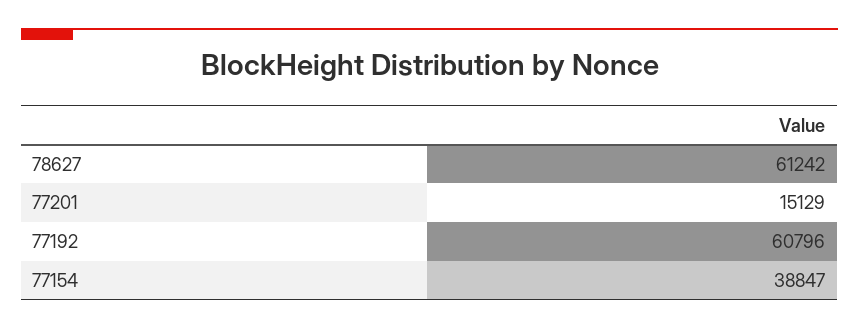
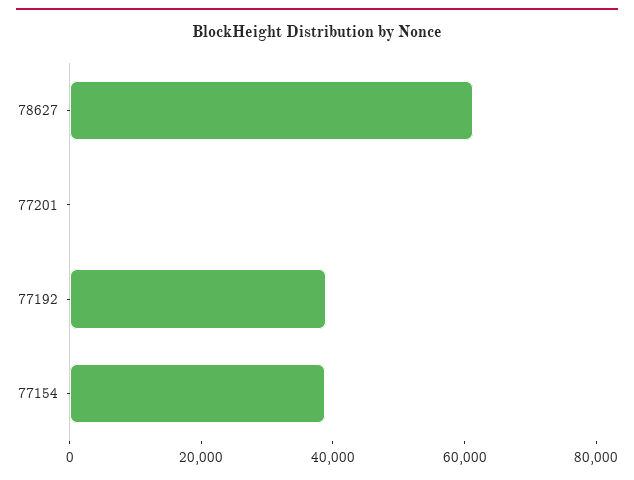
  {
    "78627": 61242,
-   "77201": 15129,
+   "77201": 0,
-   "77192": 60796,
+   "77192": 40000,
    "77154": 38847
  }

